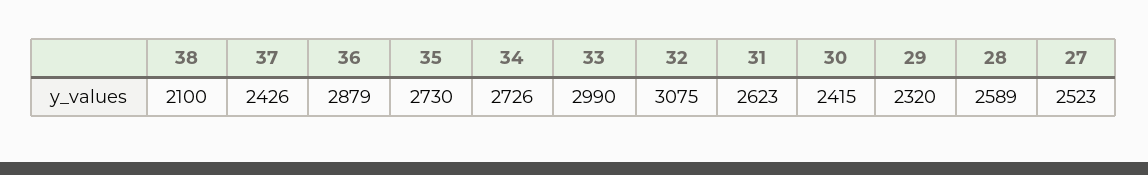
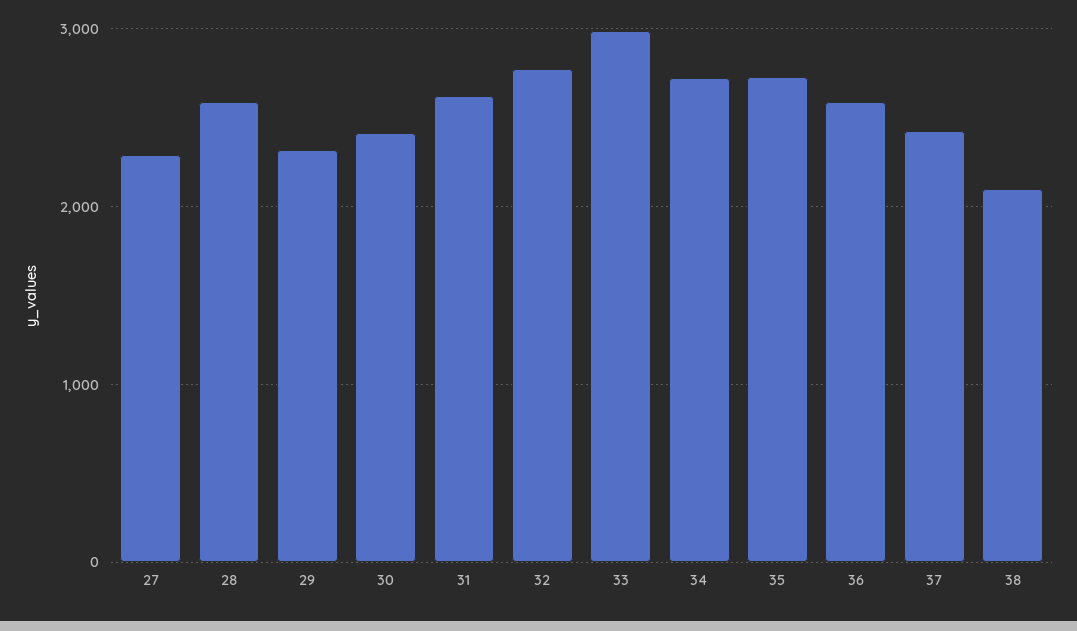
  {
    "38": 2100,
    "37": 2426,
-   "36": 2879,
+   "36": 2600,
    "35": 2730,
    "34": 2726,
    "33": 2990,
-   "32": 3075,
+   "32": 2800,
    "31": 2623,
    "30": 2415,
    "29": 2320,
    "28": 2589,
-   "27": 2523
+   "27": 2300
  }

